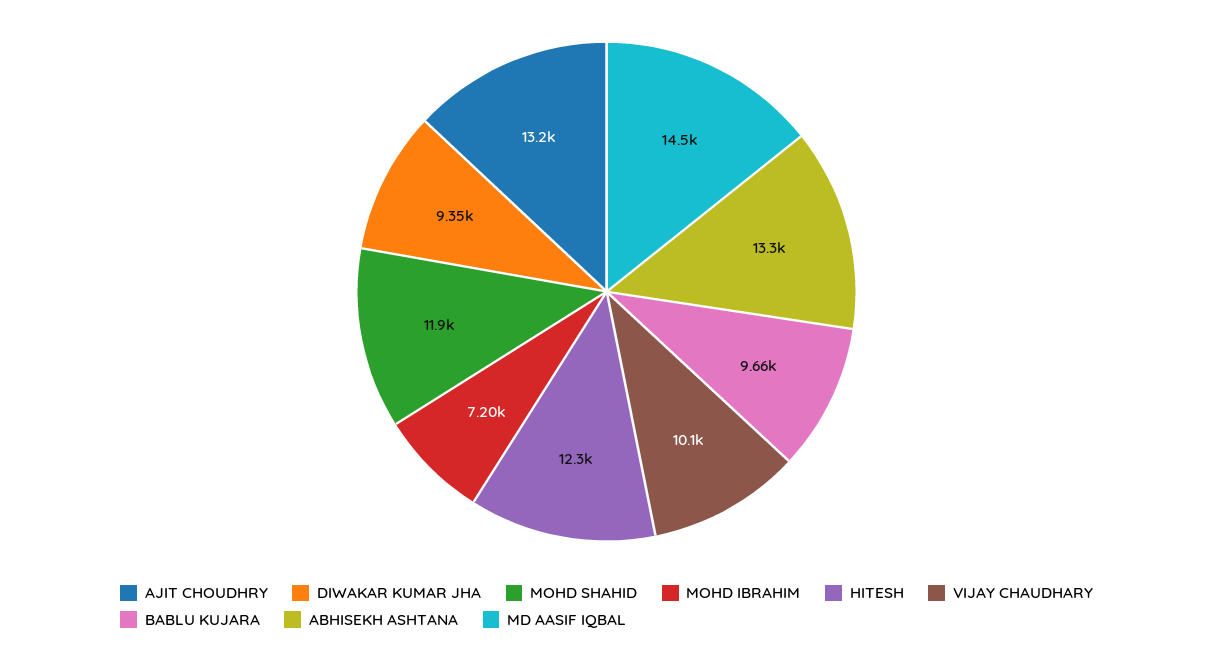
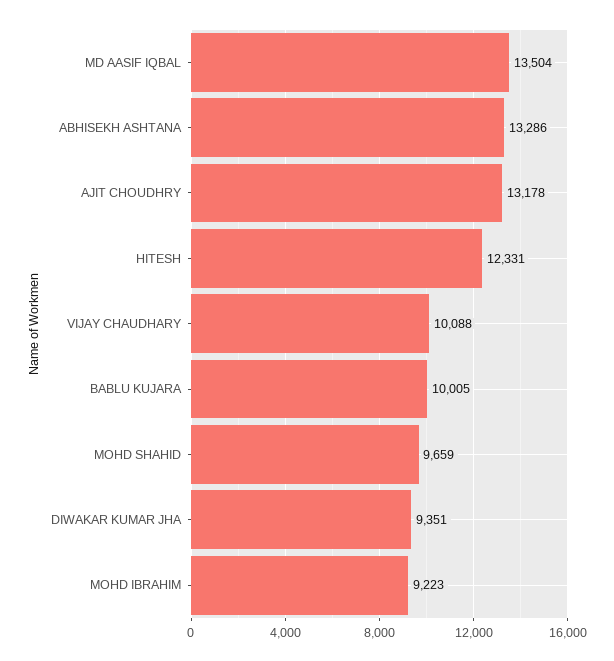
  {
    "AJIT CHOUDHRY": 13178,
    "DIWAKAR KUMAR JHA": 9351,
-   "MOHD SHAHID": 11900,
+   "MOHD SHAHID": 9659,
-   "MOHD IBRAHIM": 7200,
+   "MOHD IBRAHIM": 9223,
    "HITESH": 12331,
    "VIJAY CHAUDHARY": 10088,
-   "BABLU KUJARA": 9660,
+   "BABLU KUJARA": 10005,
    "ABHISEKH ASHTANA": 13286,
-   "MD AASIF IQBAL": 14500
+   "MD AASIF IQBAL": 13504
  }

